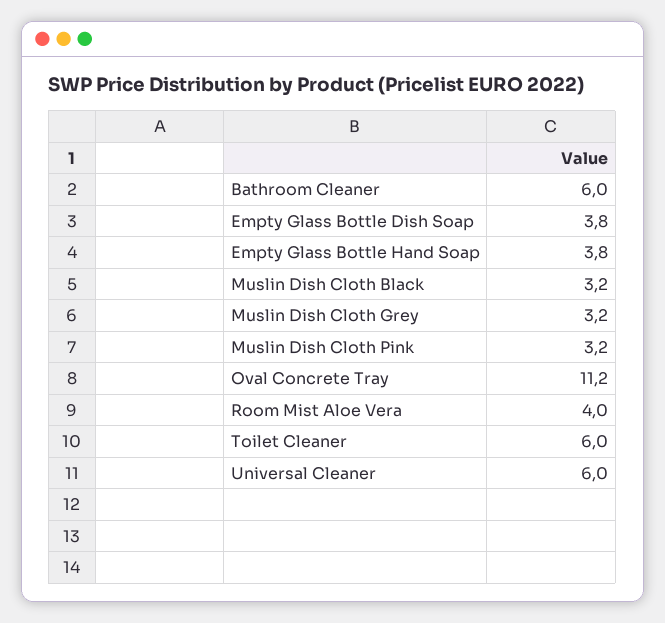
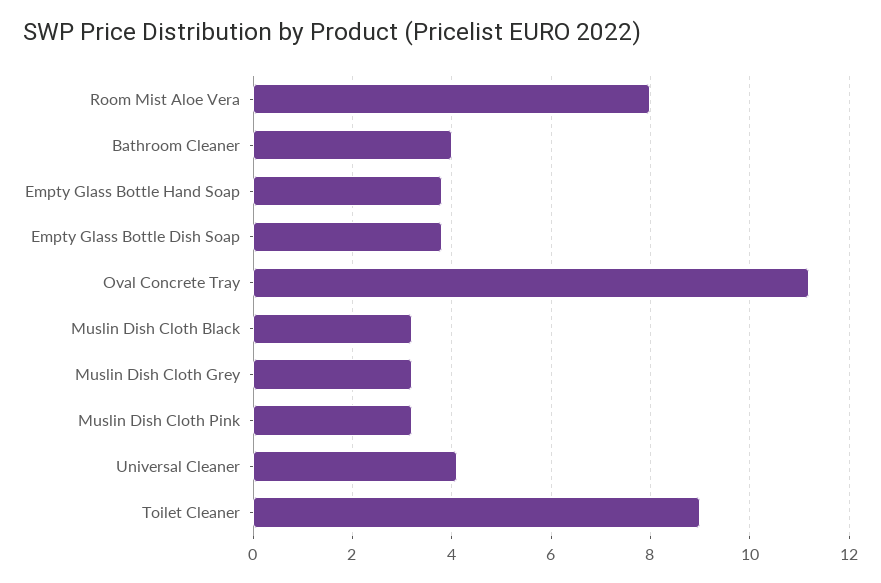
  {
-   "Bathroom Cleaner": 6,
+   "Bathroom Cleaner": 4,
    "Empty Glass Bottle Dish Soap": 3.8,
    "Empty Glass Bottle Hand Soap": 3.8,
    "Muslin Dish Cloth Black": 3.2,
    "Muslin Dish Cloth Grey": 3.2,
    "Muslin Dish Cloth Pink": 3.2,
    "Oval Concrete Tray": 11.2,
-   "Room Mist Aloe Vera": 4,
+   "Room Mist Aloe Vera": 8,
-   "Toilet Cleaner": 6,
+   "Toilet Cleaner": 9,
-   "Universal Cleaner": 6
+   "Universal Cleaner": 4
  }

